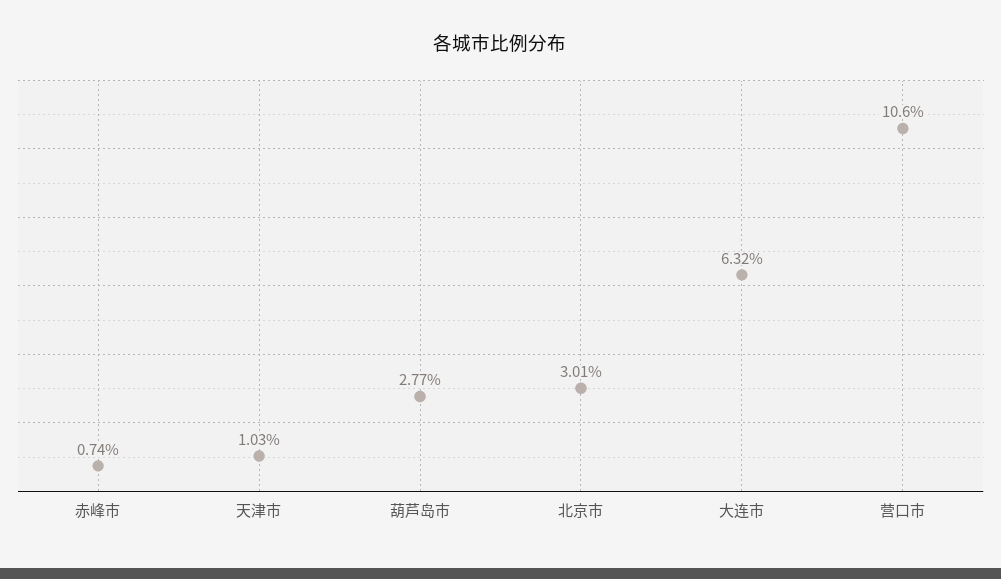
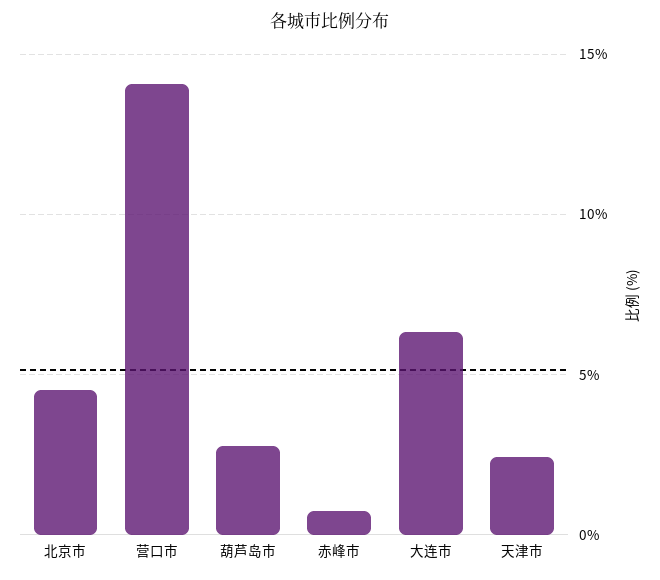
  {
    "赤峰市": 0.74,
-   "天津市": 1.03,
+   "天津市": 2.5,
    "葫芦岛市": 2.77,
-   "北京市": 3.01,
+   "北京市": 4.5,
    "大连市": 6.32,
-   "营口市": 10.6
+   "营口市": 14
  }

